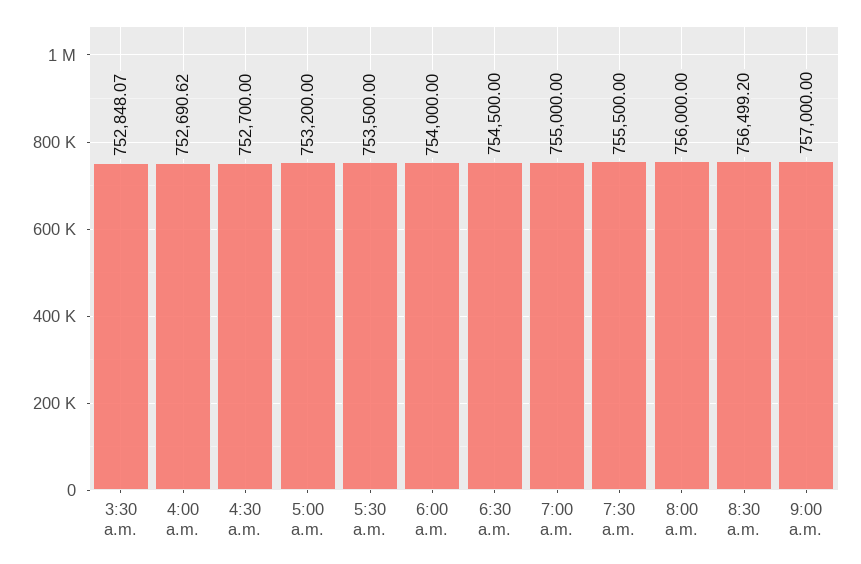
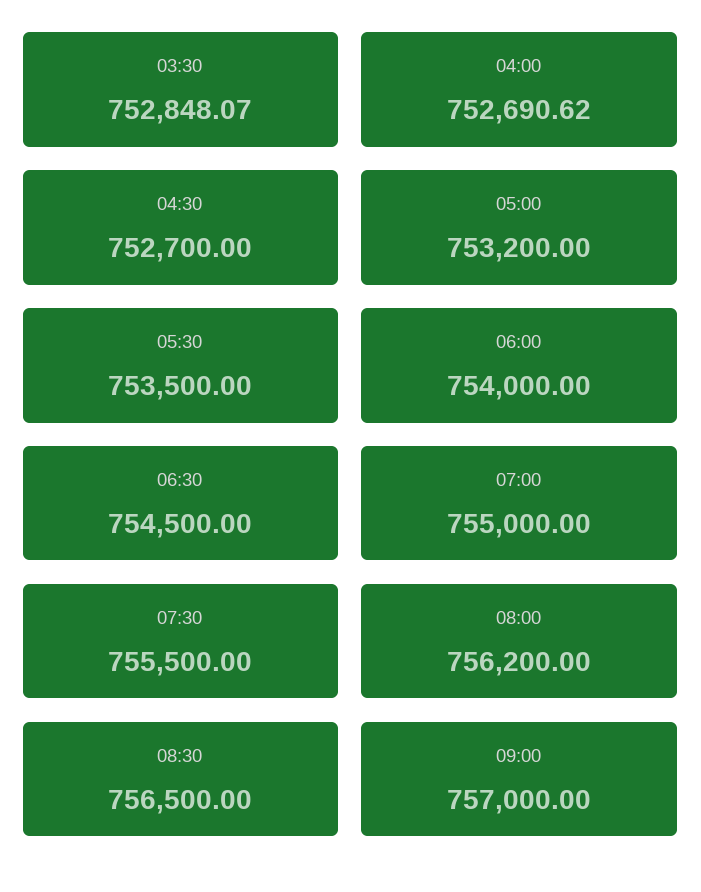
  {
    "3:30 a.m.": 752848.07,
    "4:00 a.m.": 752690.62,
    "4:30 a.m.": 752700,
    "5:00 a.m.": 753200,
    "5:30 a.m.": 753500,
    "6:00 a.m.": 754000,
    "6:30 a.m.": 754500,
    "7:00 a.m.": 755000,
    "7:30 a.m.": 755500,
-   "8:00 a.m.": 756000,
+   "8:00 a.m.": 756200,
-   "8:30 a.m.": 756499.2,
+   "8:30 a.m.": 756500,
    "9:00 a.m.": 757000
  }

